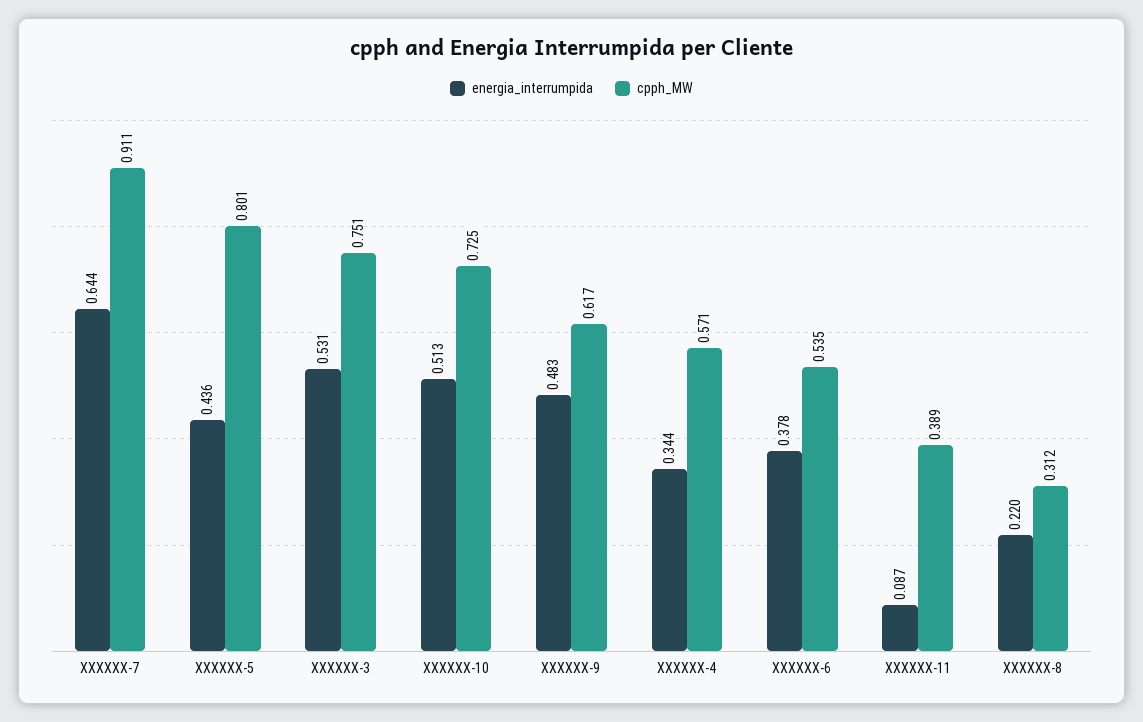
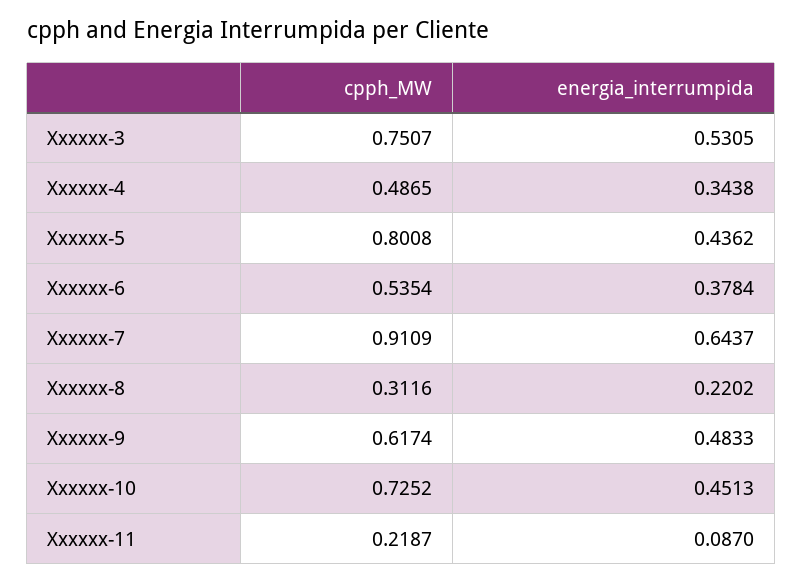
  {
    "energia_interrumpida": {
      "XXXXXX-7": 0.6437,
      "XXXXXX-5": 0.4362,
      "XXXXXX-3": 0.5305,
-     "XXXXXX-10": 0.513,
+     "XXXXXX-10": 0.4513,
      "XXXXXX-9": 0.4833,
      "XXXXXX-4": 0.3438,
      "XXXXXX-6": 0.3784,
      "XXXXXX-11": 0.087,
      "XXXXXX-8": 0.2202
    },
    "cpph_MW": {
      "XXXXXX-7": 0.9109,
      "XXXXXX-5": 0.8008,
      "XXXXXX-3": 0.7507,
      "XXXXXX-10": 0.7252,
      "XXXXXX-9": 0.6174,
-     "XXXXXX-4": 0.571,
+     "XXXXXX-4": 0.4865,
      "XXXXXX-6": 0.5354,
-     "XXXXXX-11": 0.389,
+     "XXXXXX-11": 0.2187,
      "XXXXXX-8": 0.3116
    }
  }

